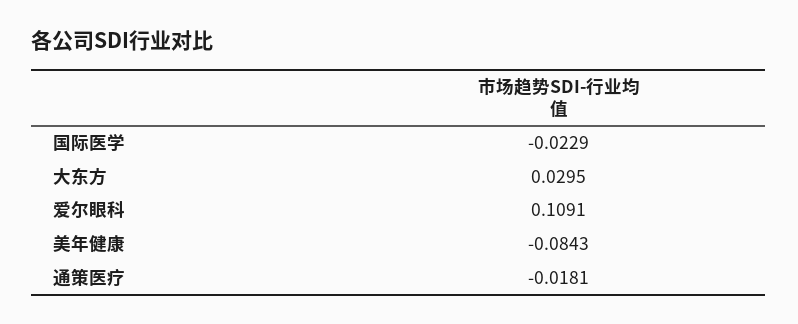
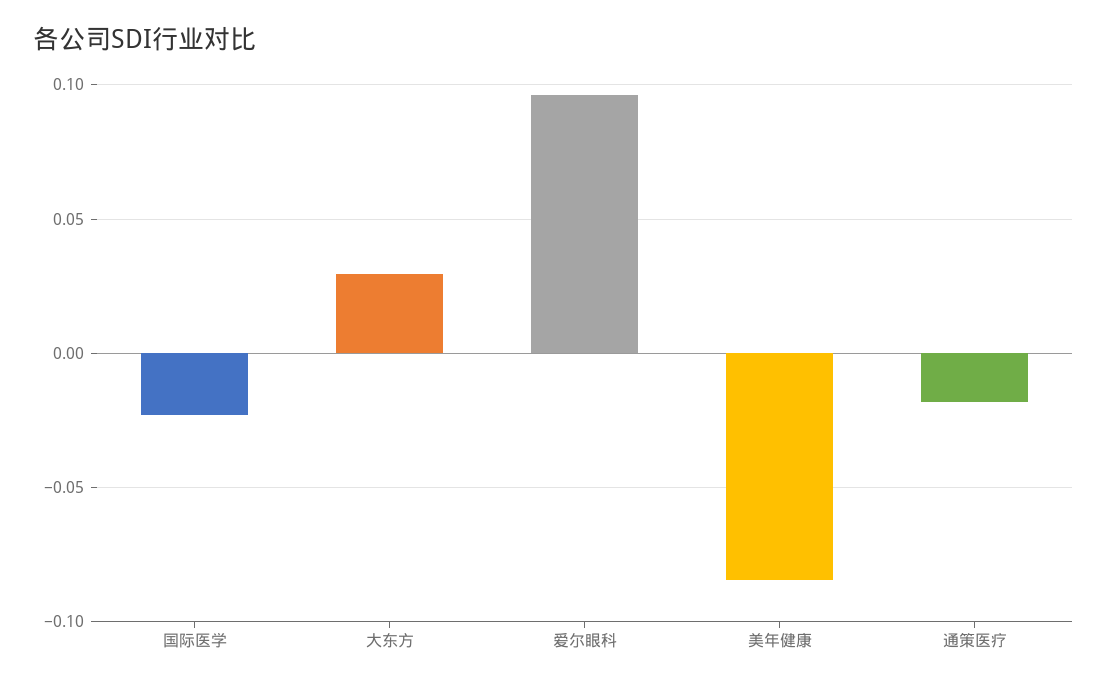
  {
    "国际医学": -0.0229,
    "大东方": 0.0295,
-   "爱尔眼科": 0.1091,
+   "爱尔眼科": 0.095,
    "美年健康": -0.0843,
    "通策医疗": -0.0181
  }

